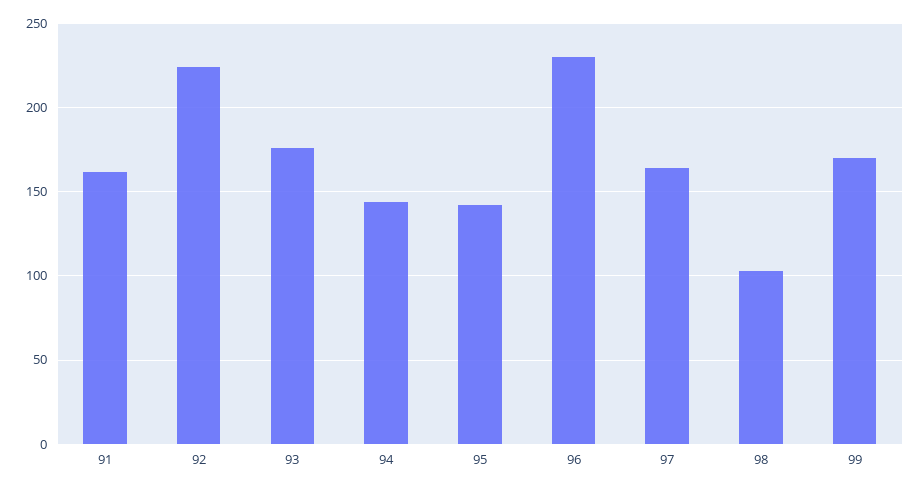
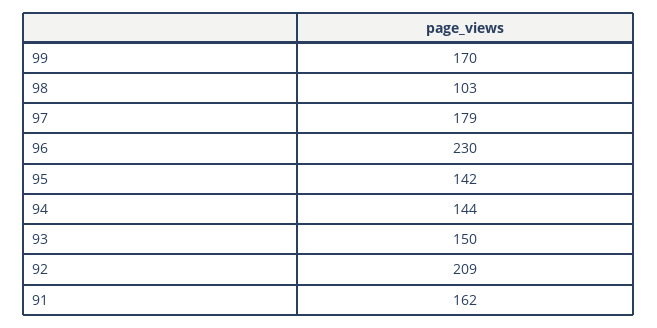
  {
    "91": 162,
-   "92": 225,
+   "92": 209,
-   "93": 175,
+   "93": 150,
    "94": 144,
    "95": 142,
    "96": 230,
-   "97": 165,
+   "97": 179,
    "98": 103,
    "99": 170
  }

